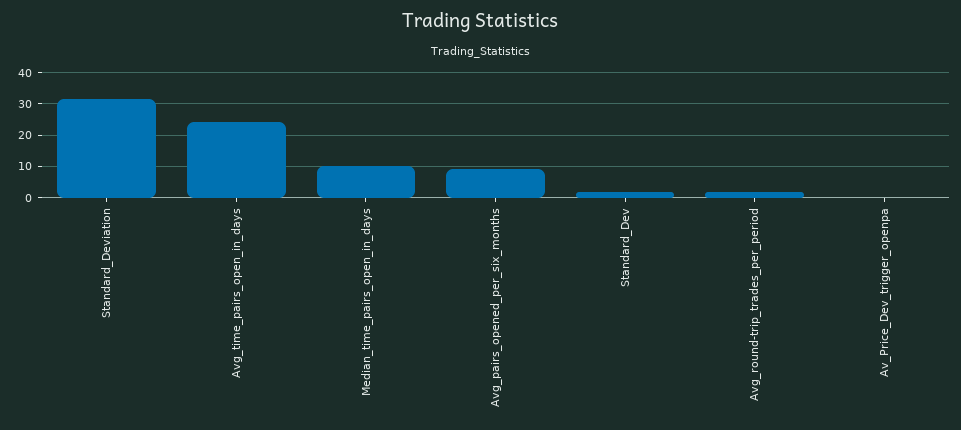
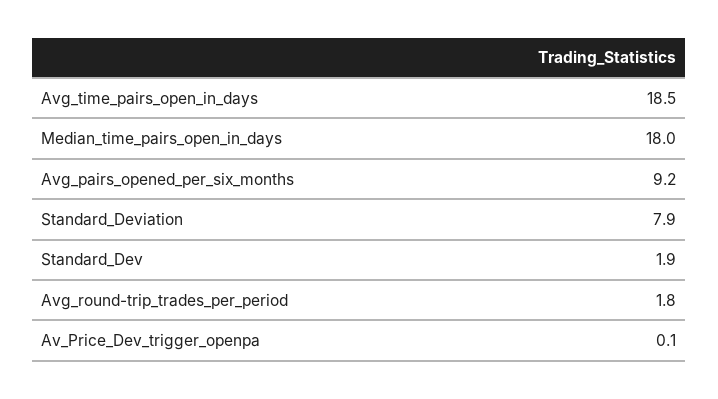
  {
-   "Standard_Deviation": 32,
+   "Standard_Deviation": 7.9,
-   "Avg_time_pairs_open_in_days": 24,
+   "Avg_time_pairs_open_in_days": 18.5,
-   "Median_time_pairs_open_in_days": 10,
+   "Median_time_pairs_open_in_days": 18,
    "Avg_pairs_opened_per_six_months": 9.2,
    "Standard_Dev": 1.9,
    "Avg_round-trip_trades_per_period": 1.8,
    "Av_Price_Dev_trigger_openpa": 0.1
  }

